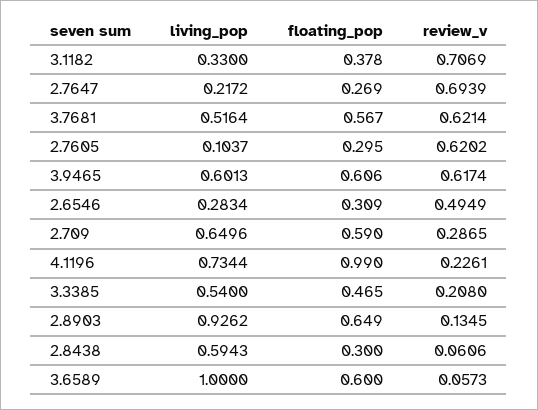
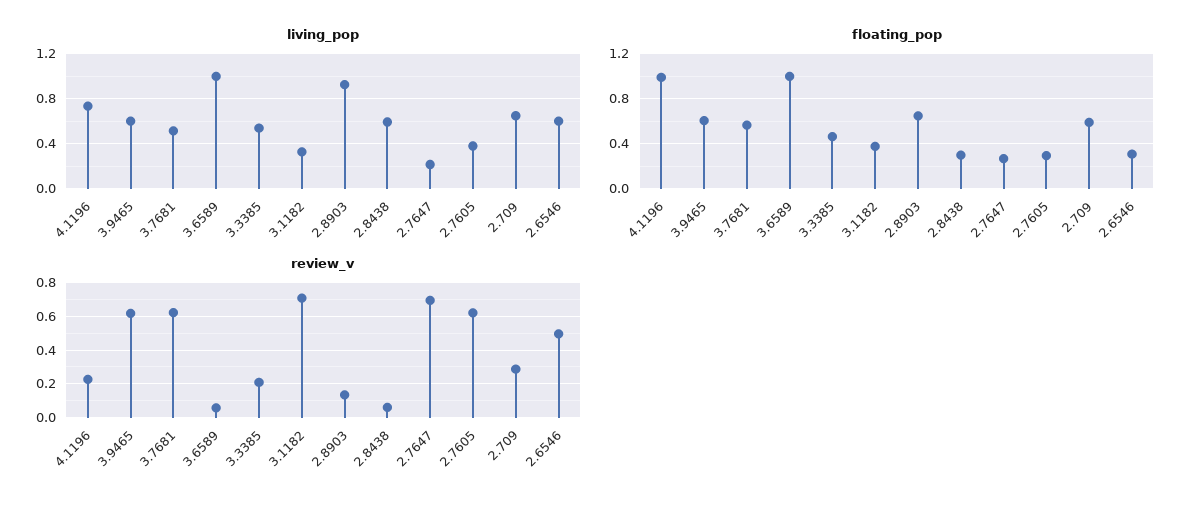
  {
    "living_pop": {
      "3.1182": 0.33,
      "2.7647": 0.2172,
      "3.7681": 0.5164,
-     "2.7605": 0.1037,
+     "2.7605": 0.4,
      "3.9465": 0.6013,
-     "2.6546": 0.2834,
+     "2.6546": 0.6,
      "2.709": 0.6496,
      "4.1196": 0.7344,
      "3.3385": 0.54,
      "2.8903": 0.9262,
      "2.8438": 0.5943,
      "3.6589": 1
    },
    "floating_pop": {
      "3.1182": 0.378,
      "2.7647": 0.269,
      "3.7681": 0.567,
      "2.7605": 0.295,
      "3.9465": 0.606,
      "2.6546": 0.309,
      "2.709": 0.59,
      "4.1196": 0.99,
      "3.3385": 0.465,
      "2.8903": 0.649,
      "2.8438": 0.3,
-     "3.6589": 0.6
+     "3.6589": 1
    },
    "review_v": {
      "3.1182": 0.7069,
      "2.7647": 0.6939,
      "3.7681": 0.6214,
      "2.7605": 0.6202,
      "3.9465": 0.6174,
      "2.6546": 0.4949,
      "2.709": 0.2865,
      "4.1196": 0.2261,
      "3.3385": 0.208,
      "2.8903": 0.1345,
      "2.8438": 0.0606,
      "3.6589": 0.0573
    }
  }

